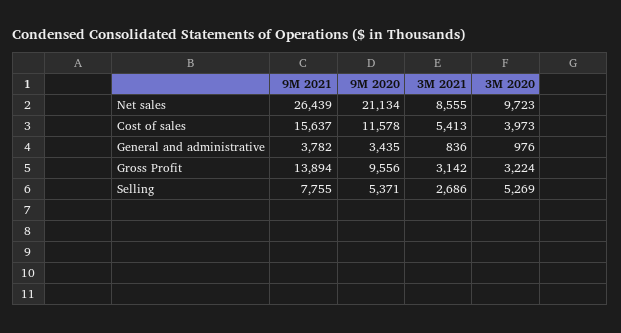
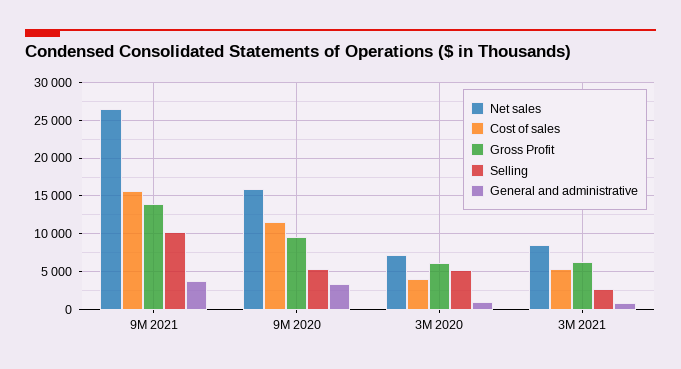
  {
    "Net sales": {
      "9M 2021": 26439,
-     "9M 2020": 21134,
+     "9M 2020": 16000,
      "3M 2021": 8555,
-     "3M 2020": 9723
+     "3M 2020": 7000
    },
    "Cost of sales": {
      "9M 2021": 15637,
      "9M 2020": 11578,
      "3M 2021": 5413,
      "3M 2020": 3973
    },
    "General and administrative": {
      "9M 2021": 3782,
      "9M 2020": 3435,
      "3M 2021": 836,
      "3M 2020": 976
    },
    "Gross Profit": {
      "9M 2021": 13894,
      "9M 2020": 9556,
-     "3M 2021": 3142,
+     "3M 2021": 6000,
-     "3M 2020": 3224
+     "3M 2020": 6000
    },
    "Selling": {
-     "9M 2021": 7755,
+     "9M 2021": 10000,
      "9M 2020": 5371,
      "3M 2021": 2686,
      "3M 2020": 5269
    }
  }

